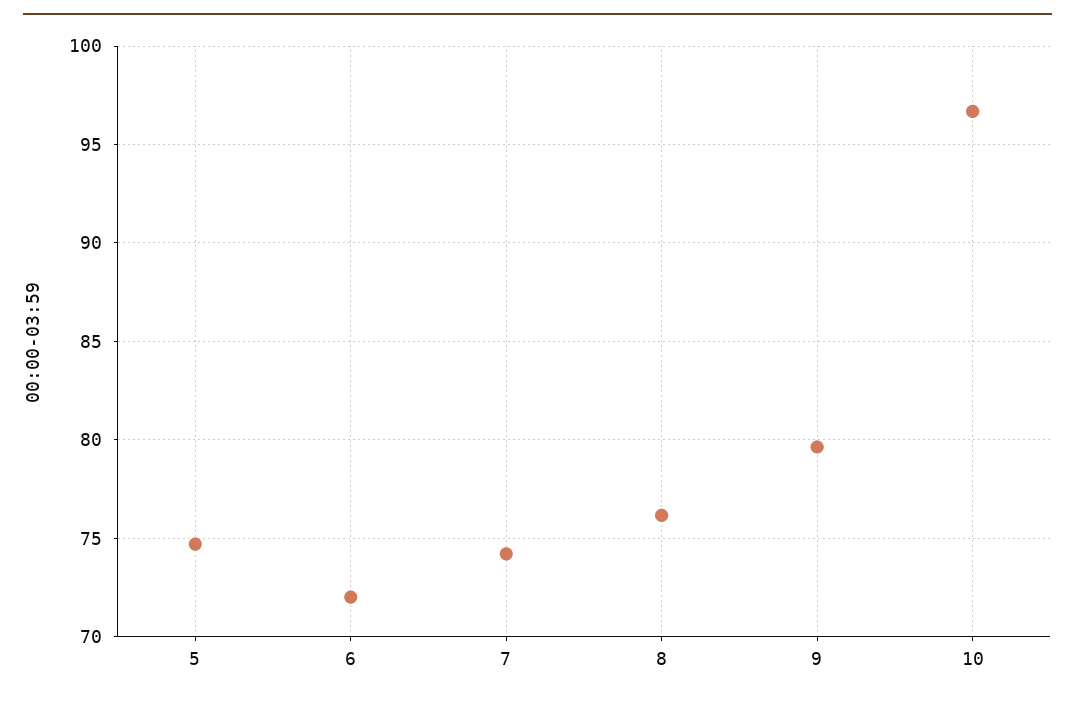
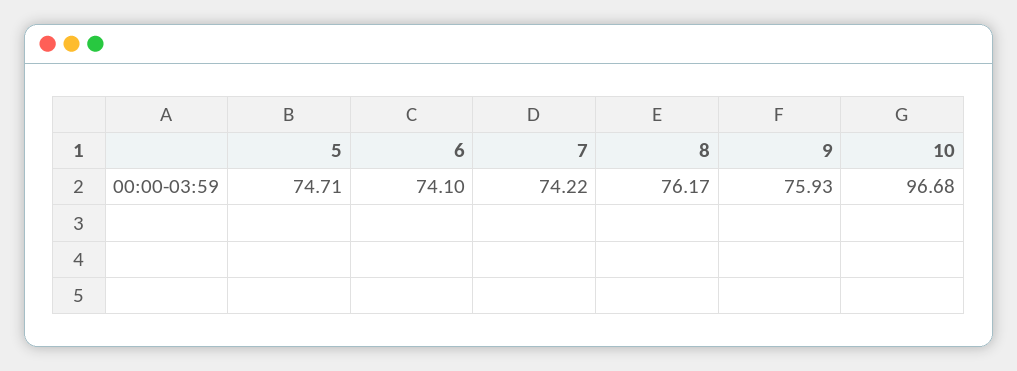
  {
    "5": 74.71,
-   "6": 72,
+   "6": 74.1,
    "7": 74.22,
    "8": 76.17,
-   "9": 79.5,
+   "9": 75.93,
    "10": 96.68
  }

